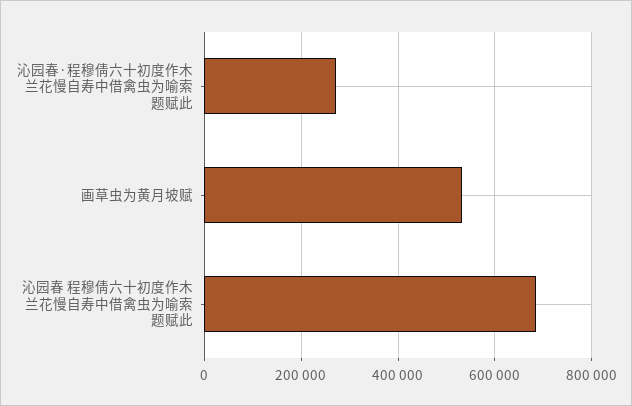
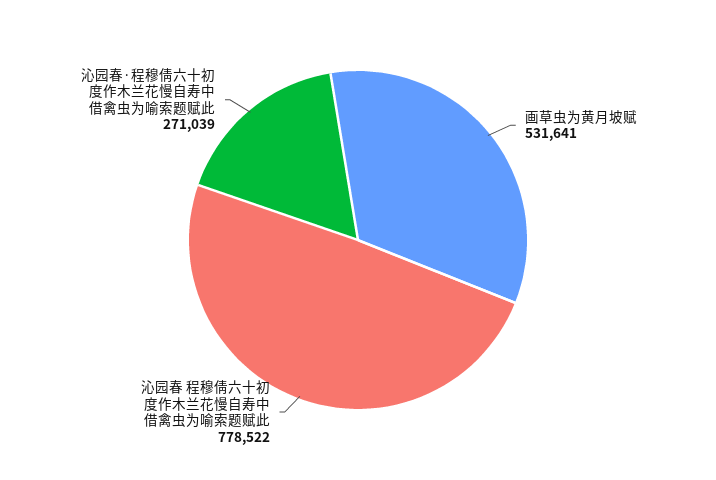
  {
    "沁园春·程穆倩六十初度作木兰花慢自寿中借禽虫为喻索题赋此": 271039,
    "画草虫为黄月坡赋": 531641,
-   "沁园春 程穆倩六十初度作木兰花慢自寿中借禽虫为喻索题赋此": 680000
+   "沁园春 程穆倩六十初度作木兰花慢自寿中借禽虫为喻索题赋此": 778522
  }

